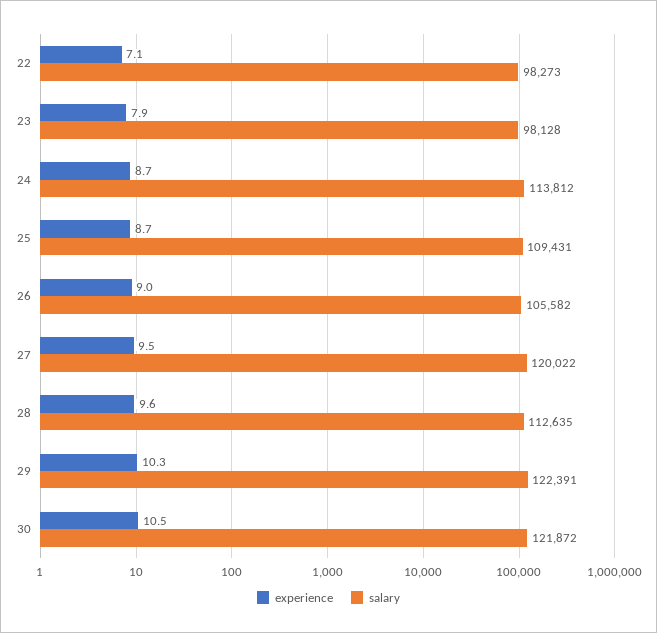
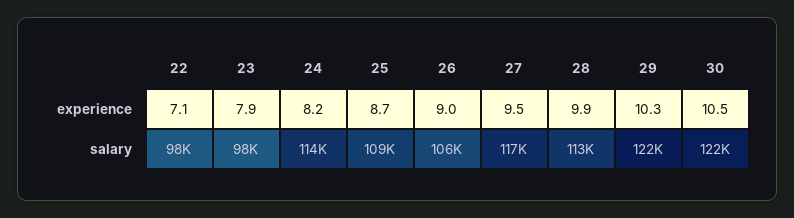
  {
    "experience": {
      "22": 7.1,
      "23": 7.9,
-     "24": 8.7,
+     "24": 8.2,
      "25": 8.7,
      "26": 9,
      "27": 9.5,
-     "28": 9.6,
+     "28": 9.9,
      "29": 10.3,
      "30": 10.5
    },
    "salary": {
      "22": 98273,
      "23": 98128,
      "24": 113812,
      "25": 109431,
      "26": 105582,
-     "27": 120022,
+     "27": 117000,
      "28": 112635,
      "29": 122391,
      "30": 121872
    }
  }

